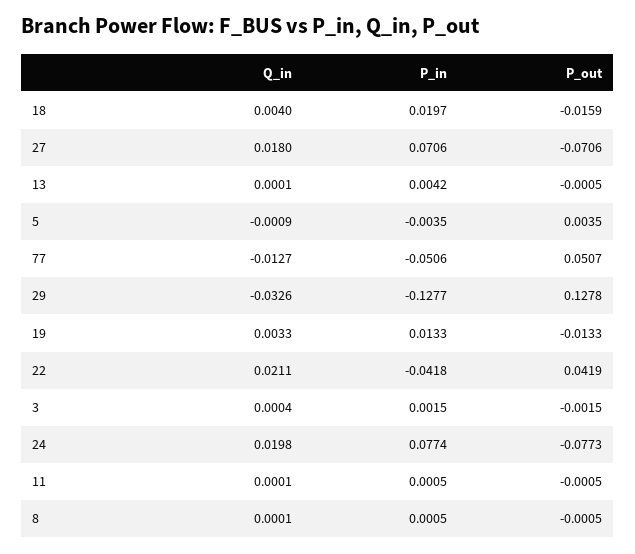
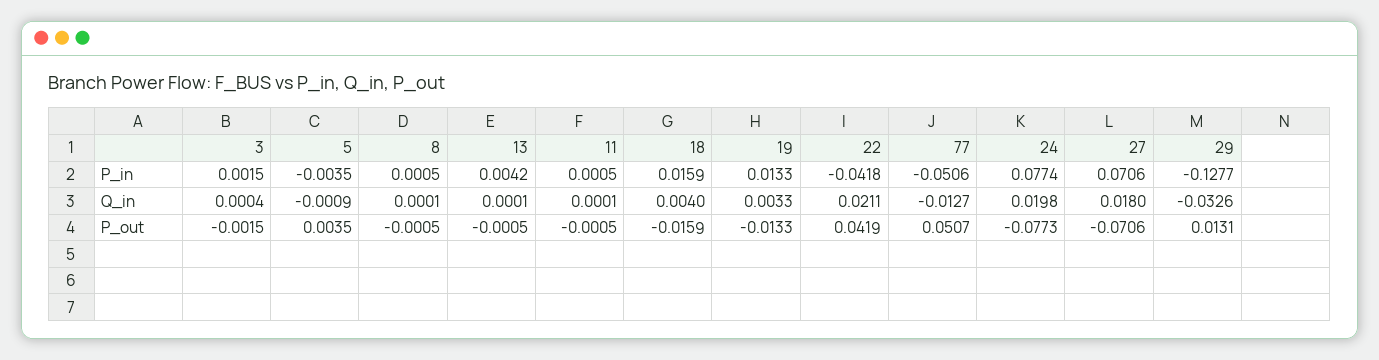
  {
    "Q_in": {
      "18": 0.004,
      "27": 0.018,
      "13": 0.0001,
      "5": -0.0009,
      "77": -0.0127,
      "29": -0.0326,
      "19": 0.0033,
      "22": 0.0211,
      "3": 0.0004,
      "24": 0.0198,
      "11": 0.0001,
      "8": 0.0001
    },
    "P_in": {
-     "18": 0.0197,
+     "18": 0.0159,
      "27": 0.0706,
      "13": 0.0042,
      "5": -0.0035,
      "77": -0.0506,
      "29": -0.1277,
      "19": 0.0133,
      "22": -0.0418,
      "3": 0.0015,
      "24": 0.0774,
      "11": 0.0005,
      "8": 0.0005
    },
    "P_out": {
      "18": -0.0159,
      "27": -0.0706,
      "13": -0.0005,
      "5": 0.0035,
      "77": 0.0507,
-     "29": 0.1278,
+     "29": 0.0131,
      "19": -0.0133,
      "22": 0.0419,
      "3": -0.0015,
      "24": -0.0773,
      "11": -0.0005,
      "8": -0.0005
    }
  }

